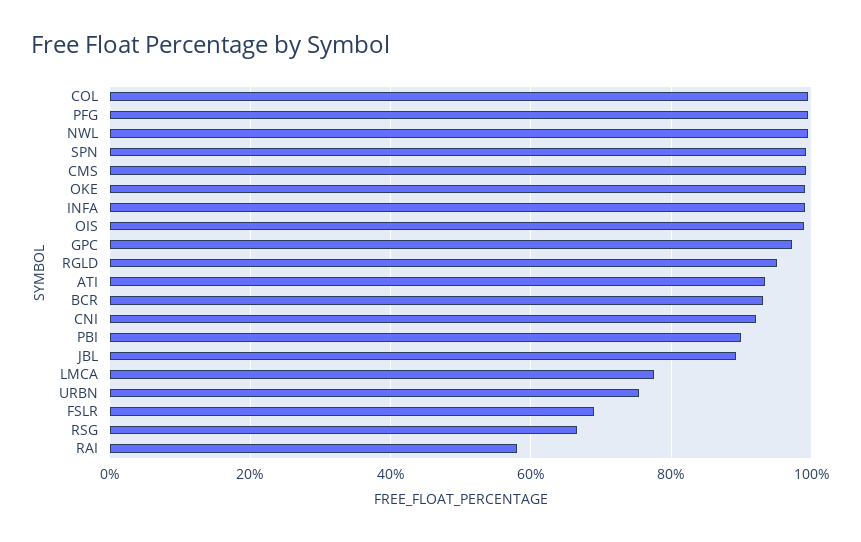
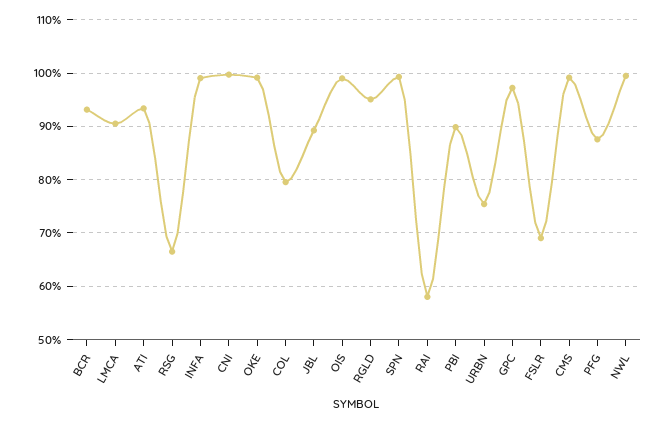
  {
-   "COL": 100,
+   "COL": 80,
-   "PFG": 100,
+   "PFG": 88,
    "NWL": 100,
    "SPN": 100,
    "CMS": 100,
    "OKE": 100,
    "INFA": 100,
    "OIS": 98,
    "GPC": 98,
    "RGLD": 96,
    "ATI": 94,
    "BCR": 94,
-   "CNI": 92,
+   "CNI": 100,
    "PBI": 90,
    "JBL": 90,
-   "LMCA": 78,
+   "LMCA": 90,
    "URBN": 76,
    "FSLR": 70,
    "RSG": 66,
    "RAI": 58
  }

